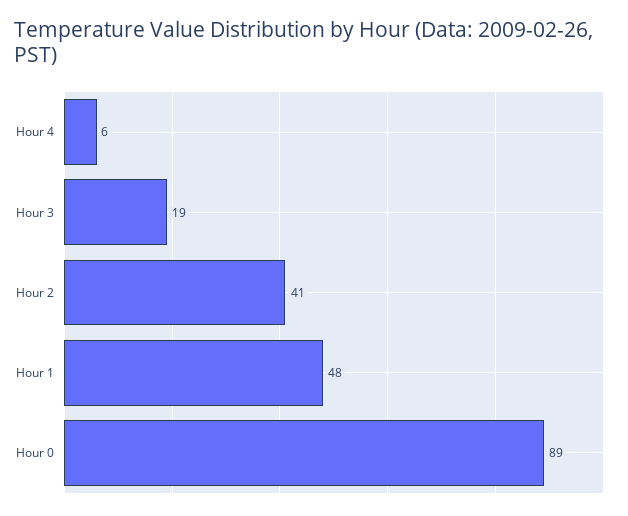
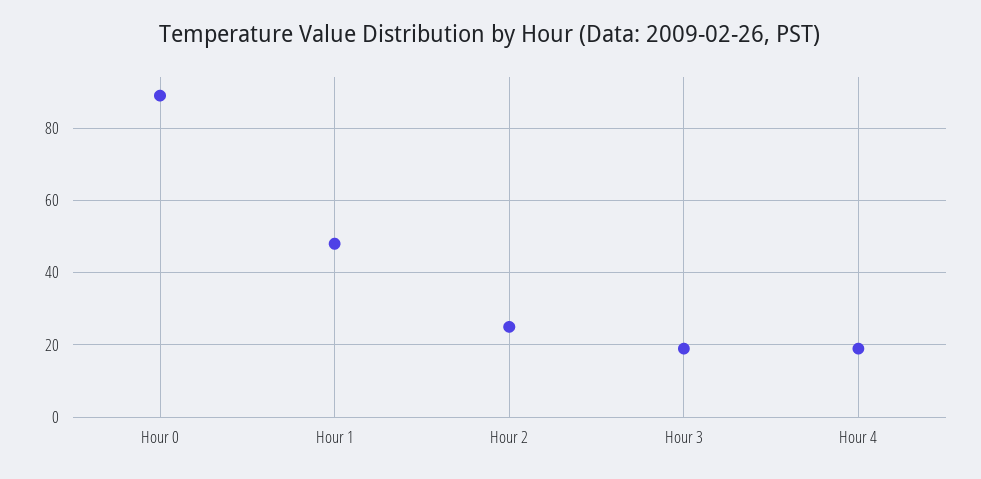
  {
-   "Hour 4": 6,
+   "Hour 4": 20,
    "Hour 3": 19,
-   "Hour 2": 41,
+   "Hour 2": 25,
    "Hour 1": 48,
    "Hour 0": 89
  }

